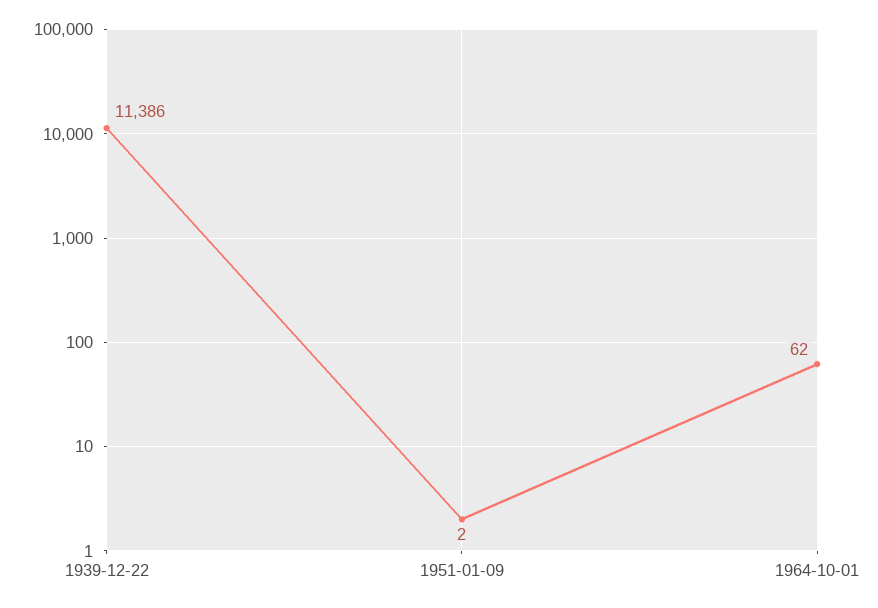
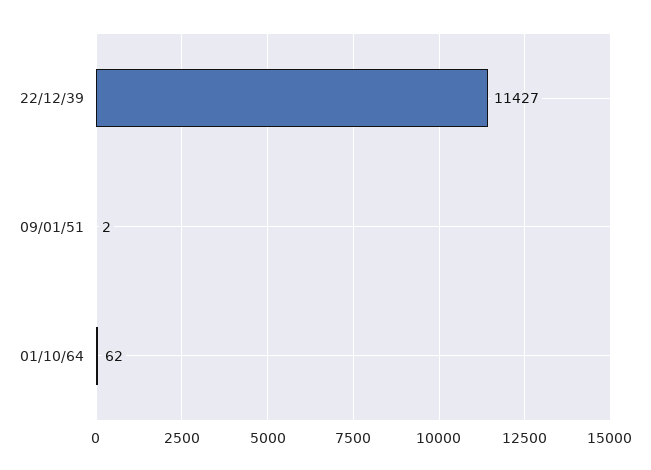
  {
-   "1939-12-22": 11386,
+   "1939-12-22": 11427,
    "1951-01-09": 2,
    "1964-10-01": 62
  }

